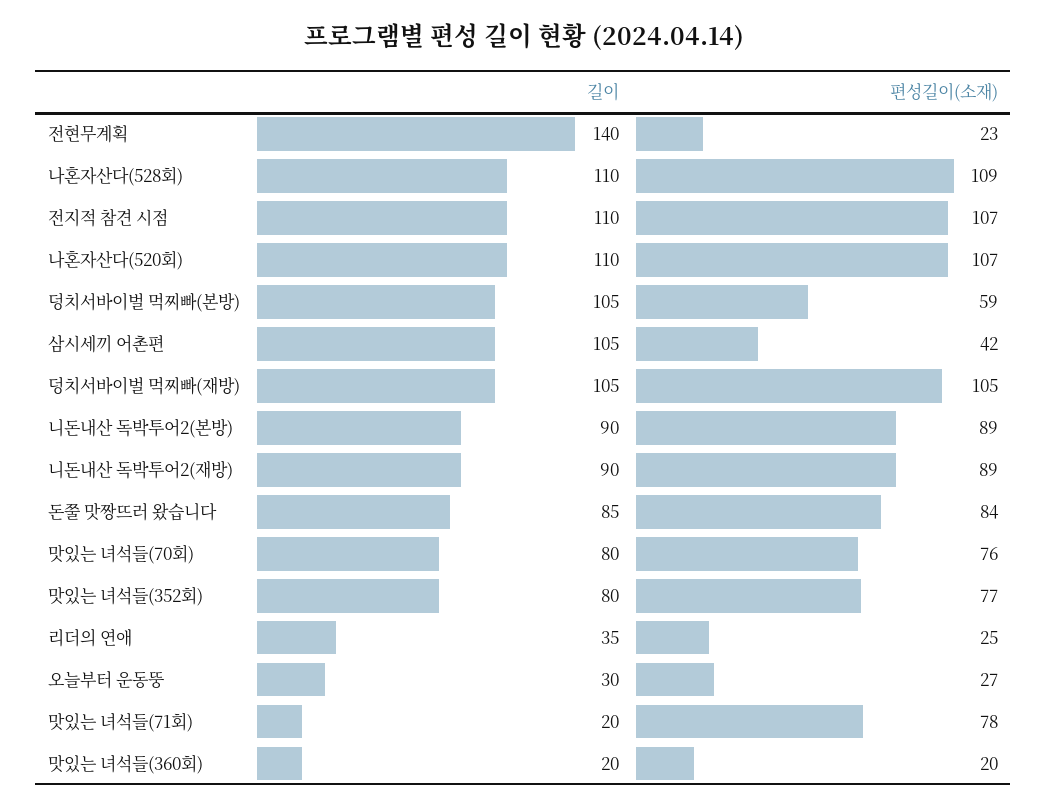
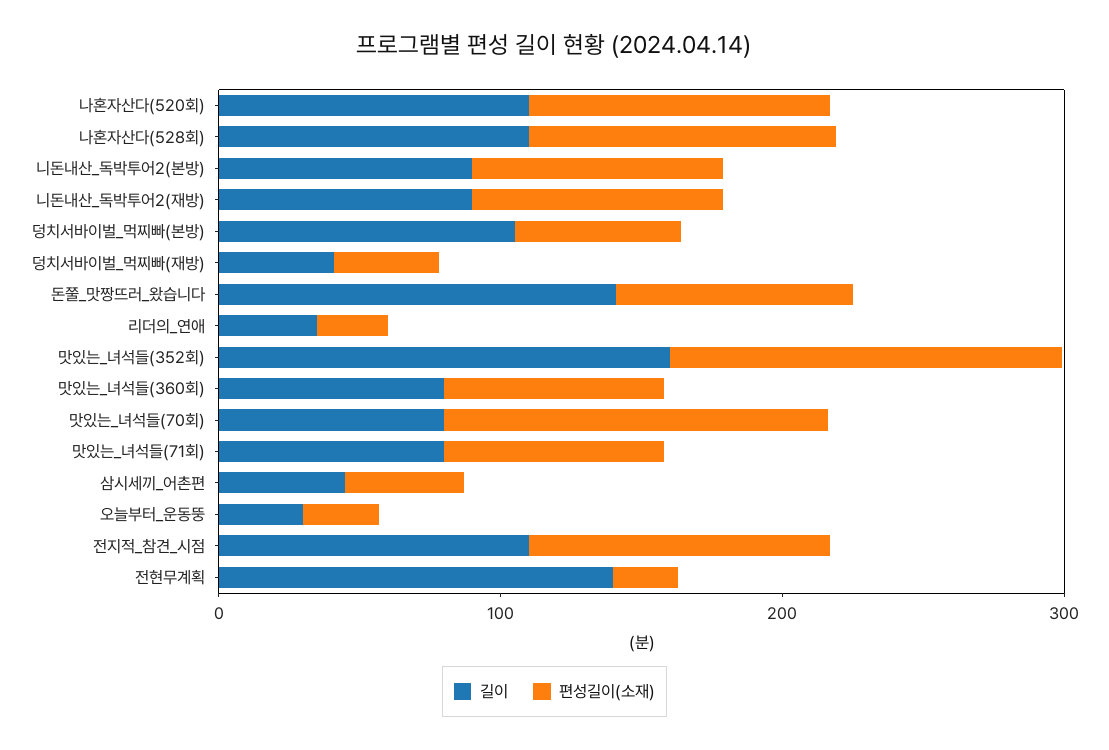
  {
    "길이": {
      "전현무계획": 140,
      "나혼자산다(528회)": 110,
      "전지적 참견 시점": 110,
      "나혼자산다(520회)": 110,
      "덩치서바이벌 먹찌빠(본방)": 105,
-     "삼시세끼 어촌편": 105,
+     "삼시세끼 어촌편": 40,
-     "덩치서바이벌 먹찌빠(재방)": 105,
+     "덩치서바이벌 먹찌빠(재방)": 40,
      "니돈내산 독박투어2(본방)": 90,
      "니돈내산 독박투어2(재방)": 90,
-     "돈쭐 맛짱뜨러 왔습니다": 85,
+     "돈쭐 맛짱뜨러 왔습니다": 140,
      "맛있는 녀석들(70회)": 80,
-     "맛있는 녀석들(352회)": 80,
+     "맛있는 녀석들(352회)": 160,
      "리더의 연애": 35,
      "오늘부터 운동뚱": 30,
-     "맛있는 녀석들(71회)": 20,
+     "맛있는 녀석들(71회)": 80,
-     "맛있는 녀석들(360회)": 20
+     "맛있는 녀석들(360회)": 80
    },
    "편성길이(소재)": {
      "전현무계획": 23,
      "나혼자산다(528회)": 109,
      "전지적 참견 시점": 107,
      "나혼자산다(520회)": 107,
      "덩치서바이벌 먹찌빠(본방)": 59,
      "삼시세끼 어촌편": 42,
-     "덩치서바이벌 먹찌빠(재방)": 105,
+     "덩치서바이벌 먹찌빠(재방)": 40,
      "니돈내산 독박투어2(본방)": 89,
      "니돈내산 독박투어2(재방)": 89,
      "돈쭐 맛짱뜨러 왔습니다": 84,
-     "맛있는 녀석들(70회)": 76,
+     "맛있는 녀석들(70회)": 140,
-     "맛있는 녀석들(352회)": 77,
+     "맛있는 녀석들(352회)": 140,
      "리더의 연애": 25,
      "오늘부터 운동뚱": 27,
      "맛있는 녀석들(71회)": 78,
-     "맛있는 녀석들(360회)": 20
+     "맛있는 녀석들(360회)": 80
    }
  }

